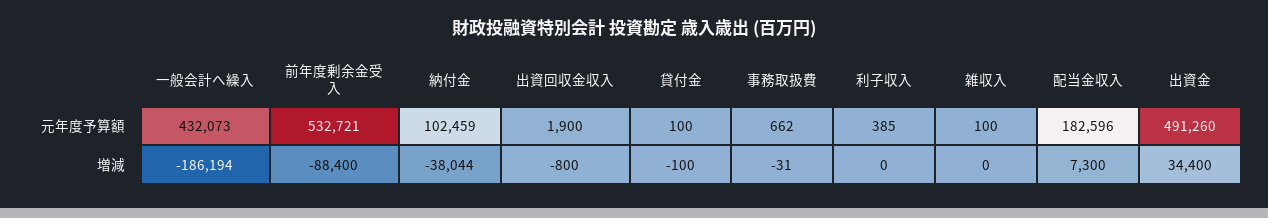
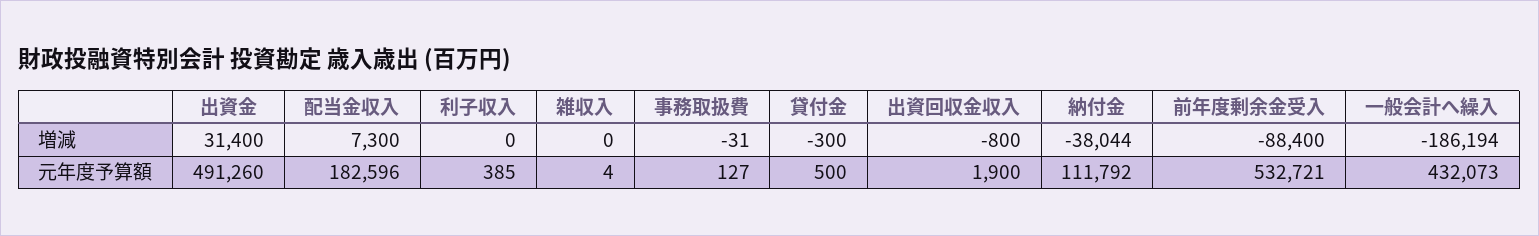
  {
    "一般会計へ繰入": {
      "元年度予算額": 432073,
      "増減": -186194
    },
    "前年度剰余金受入": {
      "元年度予算額": 532721,
      "増減": -88400
    },
    "納付金": {
-     "元年度予算額": 102459,
+     "元年度予算額": 111792,
      "増減": -38044
    },
    "出資回収金収入": {
      "元年度予算額": 1900,
      "増減": -800
    },
    "貸付金": {
-     "元年度予算額": 100,
+     "元年度予算額": 500,
-     "増減": -100
+     "増減": -300
    },
    "事務取扱費": {
-     "元年度予算額": 662,
+     "元年度予算額": 127,
      "増減": -31
    },
    "利子収入": {
      "元年度予算額": 385,
      "増減": 0
    },
    "雑収入": {
-     "元年度予算額": 100,
+     "元年度予算額": 4,
      "増減": 0
    },
    "配当金収入": {
      "元年度予算額": 182596,
      "増減": 7300
    },
    "出資金": {
      "元年度予算額": 491260,
-     "増減": 34400
+     "増減": 31400
    }
  }

